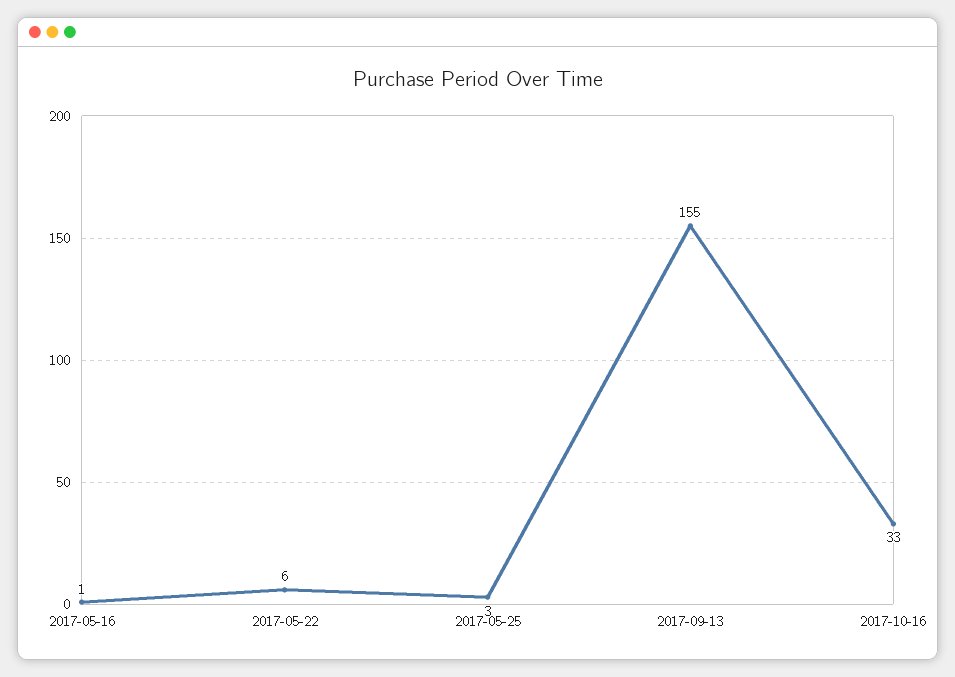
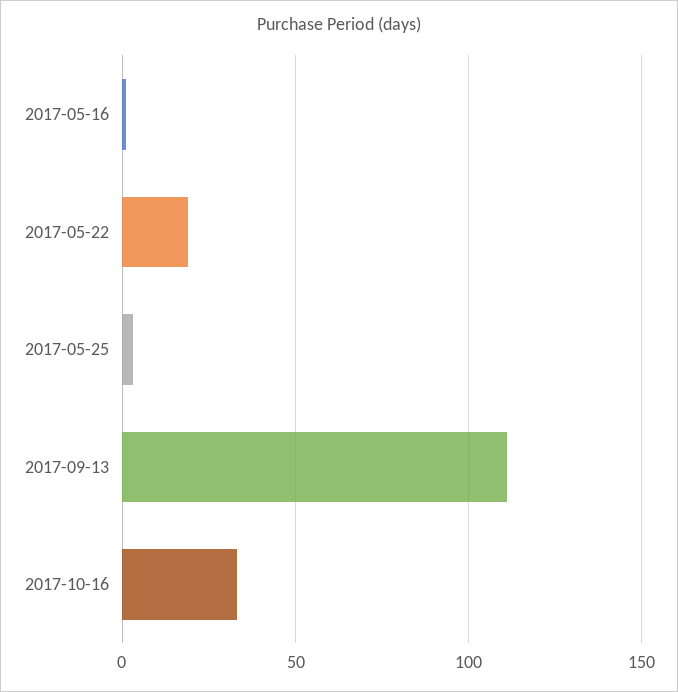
  {
    "2017-05-16": 1,
-   "2017-05-22": 6,
+   "2017-05-22": 20,
    "2017-05-25": 3,
-   "2017-09-13": 155,
+   "2017-09-13": 110,
    "2017-10-16": 33
  }

